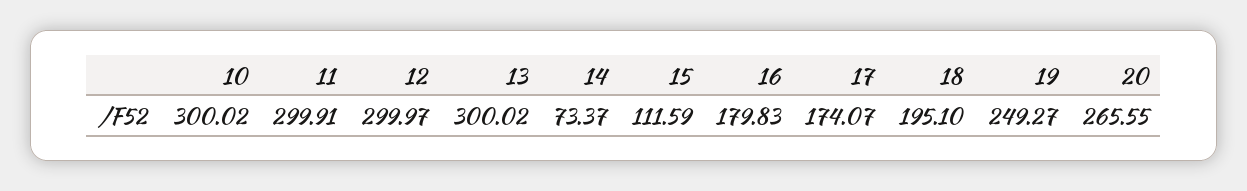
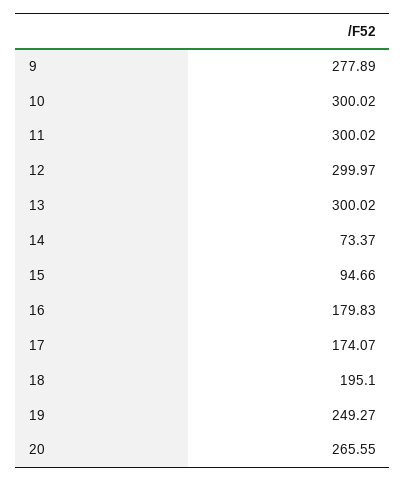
  {
    "10": 300.02,
-   "11": 299.91,
+   "11": 300.02,
    "12": 299.97,
    "13": 300.02,
    "14": 73.37,
-   "15": 111.59,
+   "15": 94.66,
    "16": 179.83,
    "17": 174.07,
    "18": 195.1,
    "19": 249.27,
-   "20": 265.55
+   "20": 265.55,
+   "9": 277.89
  }

